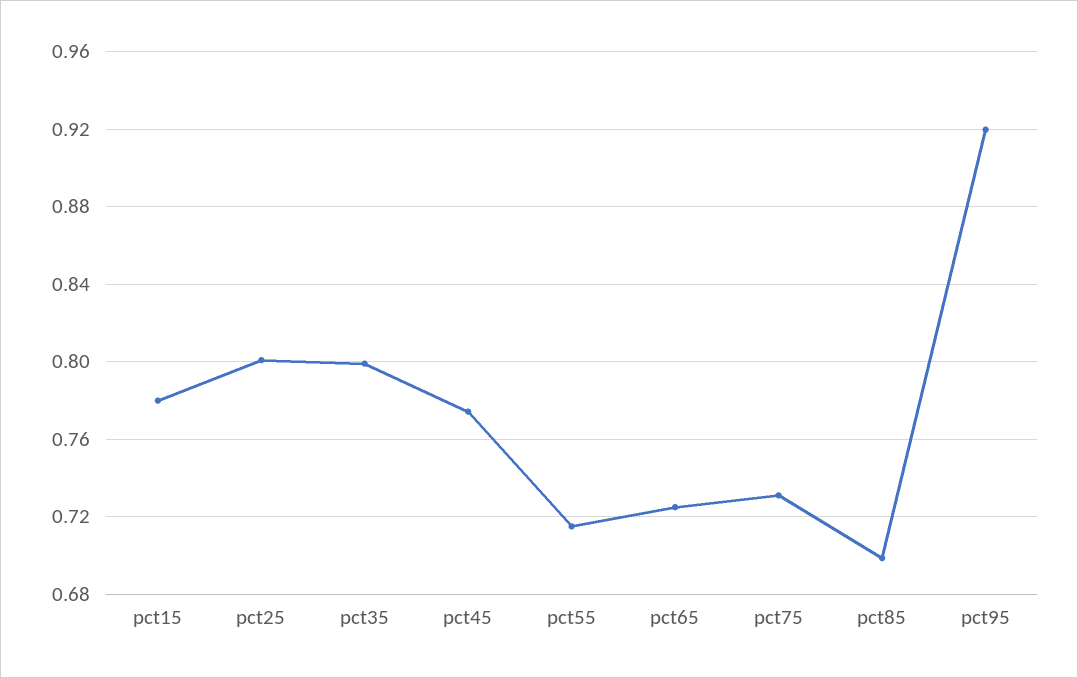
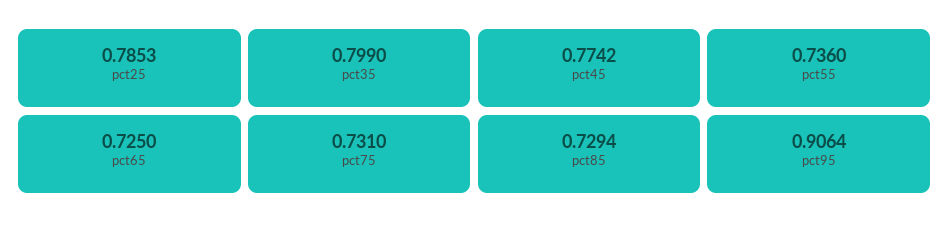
  {
-   "pct15": 0.78,
-   "pct25": 0.8,
+   "pct25": 0.7853,
    "pct35": 0.799,
    "pct45": 0.7742,
-   "pct55": 0.715,
+   "pct55": 0.736,
    "pct65": 0.725,
    "pct75": 0.731,
-   "pct85": 0.7,
+   "pct85": 0.7294,
-   "pct95": 0.92
+   "pct95": 0.9064
  }

